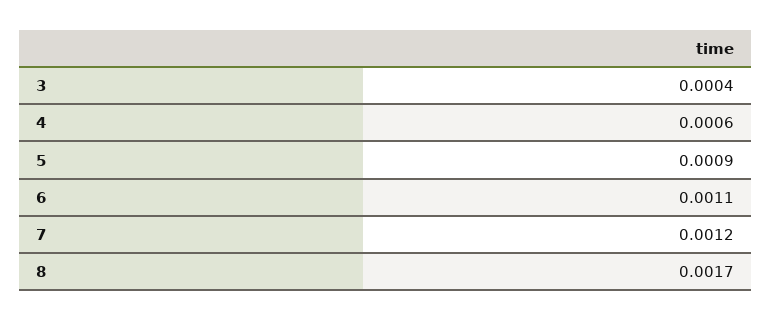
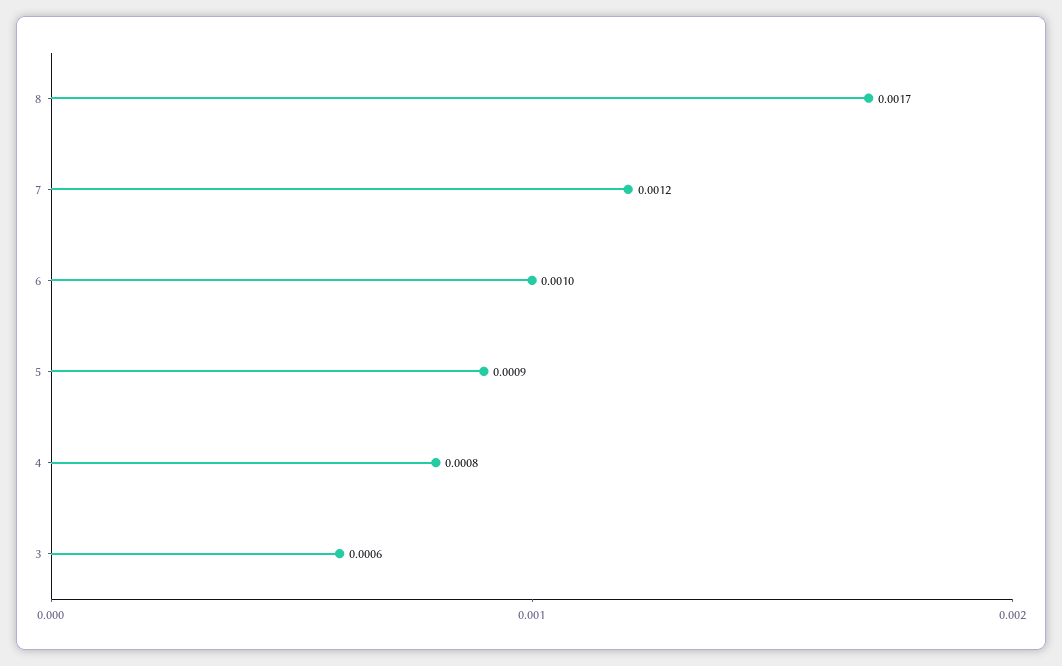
  {
-   "3": 0.0004,
+   "3": 0.0006,
-   "4": 0.0006,
+   "4": 0.0008,
    "5": 0.0009,
-   "6": 0.0011,
+   "6": 0.001,
    "7": 0.0012,
    "8": 0.0017
  }

